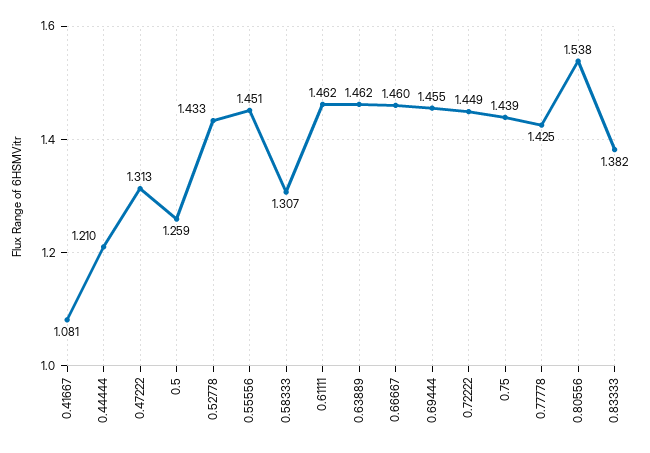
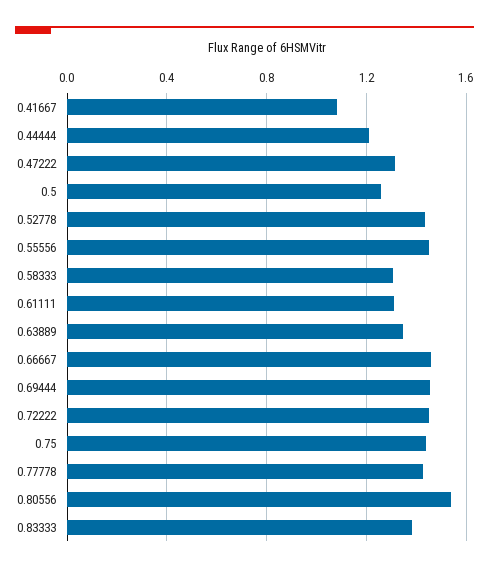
  {
    "0.41667": 1.081,
    "0.44444": 1.21,
    "0.47222": 1.313,
    "0.5": 1.259,
    "0.52778": 1.433,
    "0.55556": 1.451,
    "0.58333": 1.307,
-   "0.61111": 1.462,
+   "0.61111": 1.3,
-   "0.63889": 1.462,
+   "0.63889": 1.35,
    "0.66667": 1.46,
    "0.69444": 1.455,
    "0.72222": 1.449,
    "0.75": 1.439,
    "0.77778": 1.425,
    "0.80556": 1.538,
    "0.83333": 1.382
  }

